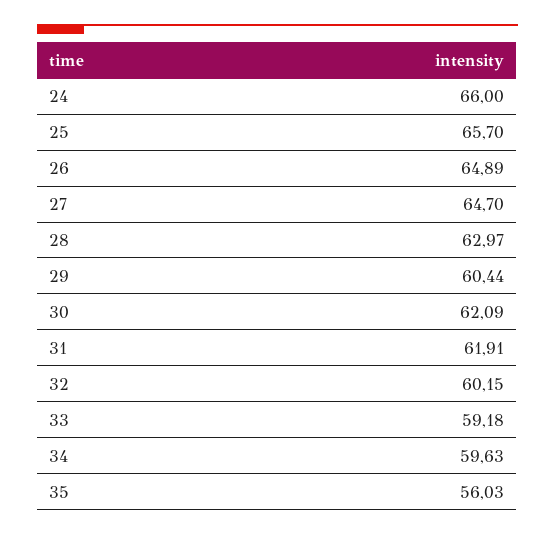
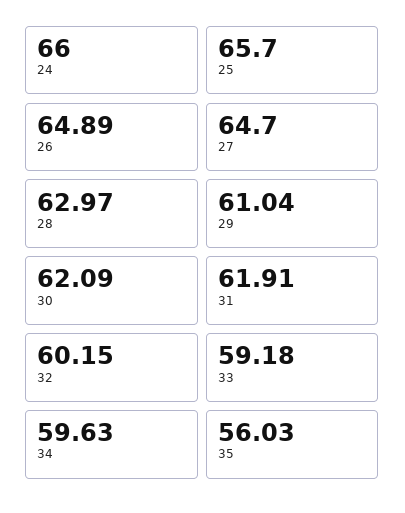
  {
    "24": 66,
    "25": 65.7,
    "26": 64.89,
    "27": 64.7,
    "28": 62.97,
-   "29": 60.44,
+   "29": 61.04,
    "30": 62.09,
    "31": 61.91,
    "32": 60.15,
    "33": 59.18,
    "34": 59.63,
    "35": 56.03
  }

